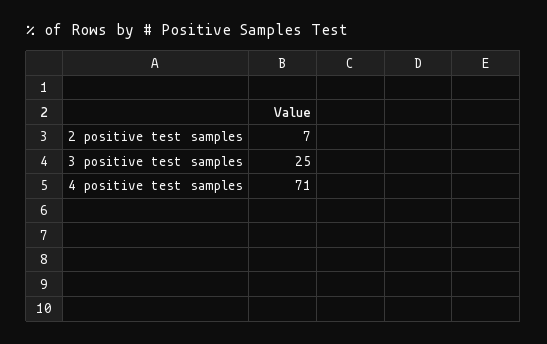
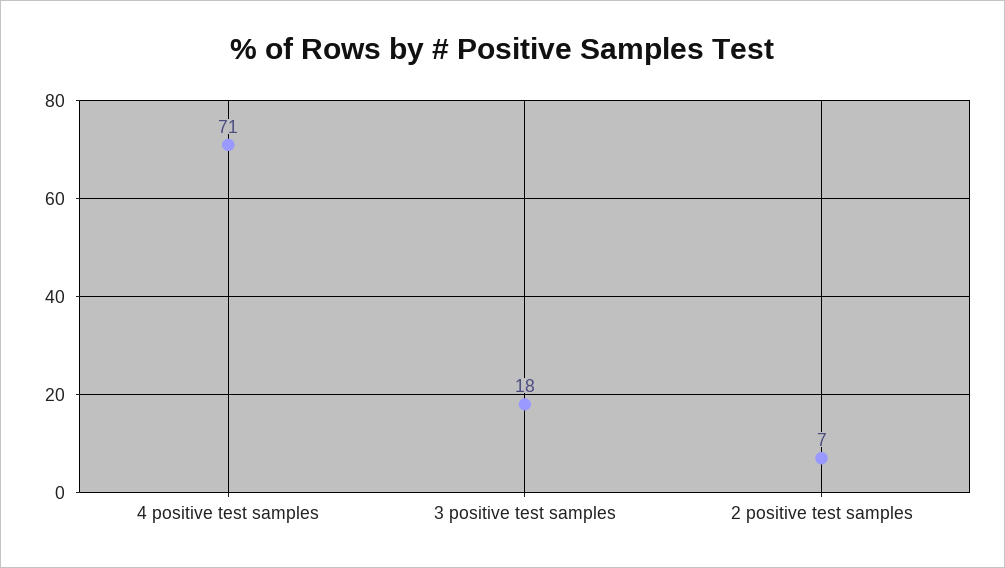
  {
    "2 positive test samples": 7,
-   "3 positive test samples": 25,
+   "3 positive test samples": 18,
    "4 positive test samples": 71
  }

